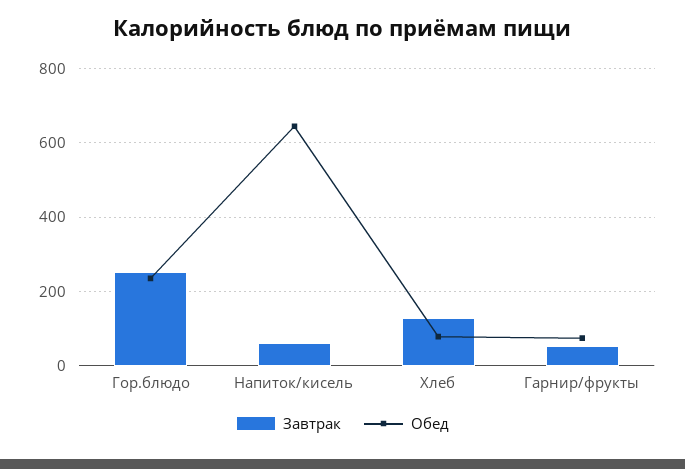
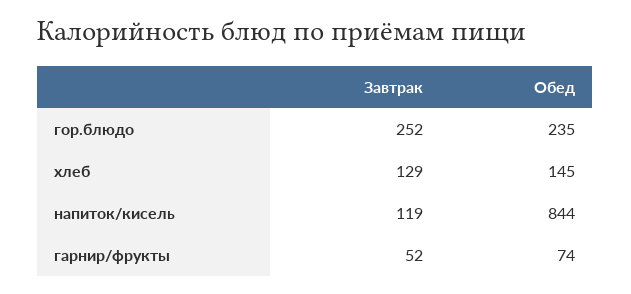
  {
    "Завтрак": {
      "Гор.блюдо": 252,
-     "Напиток/кисель": 60,
+     "Напиток/кисель": 119,
      "Хлеб": 129,
      "Гарнир/фрукты": 52
    },
    "Обед": {
      "Гор.блюдо": 235,
-     "Напиток/кисель": 640,
+     "Напиток/кисель": 844,
-     "Хлеб": 80,
+     "Хлеб": 145,
      "Гарнир/фрукты": 74
    }
  }

